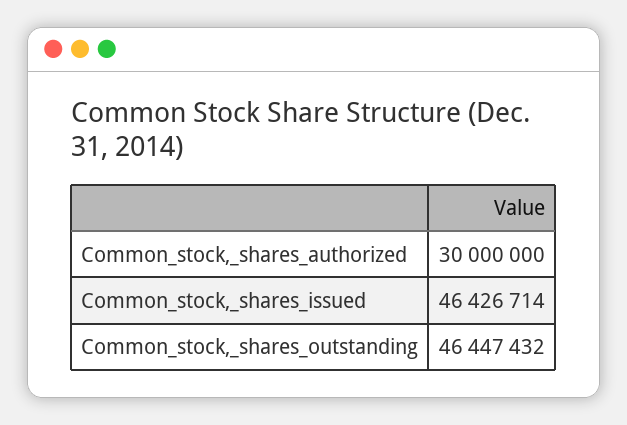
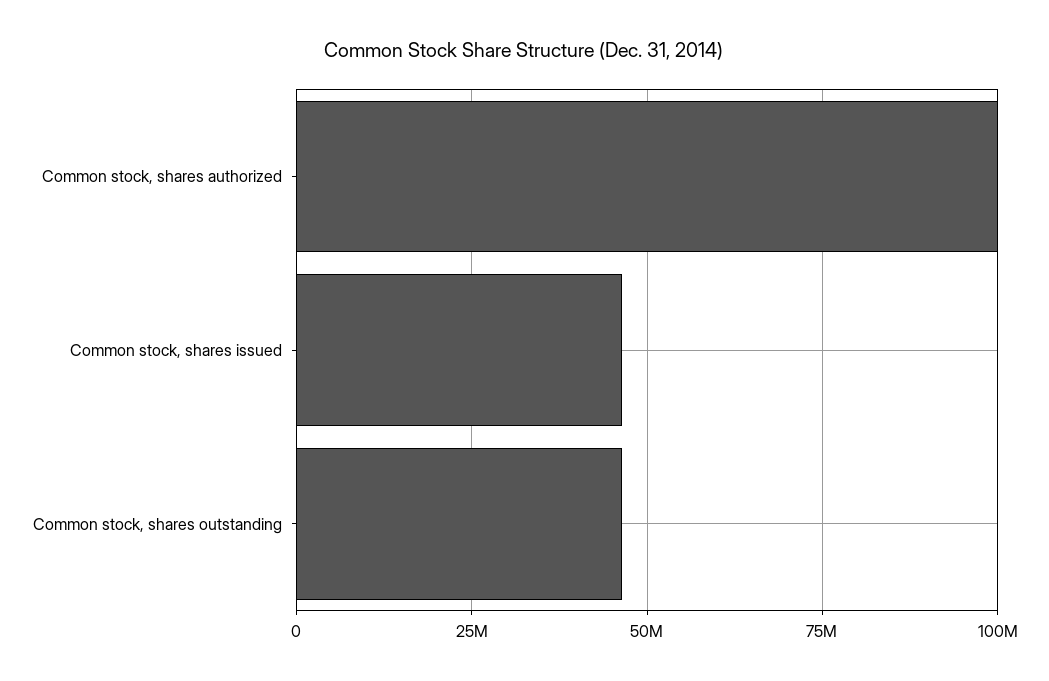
  {
-   "Common_stock,_shares_authorized": 30000000,
+   "Common_stock,_shares_authorized": 100000000,
    "Common_stock,_shares_issued": 46426714,
    "Common_stock,_shares_outstanding": 46447432
  }

